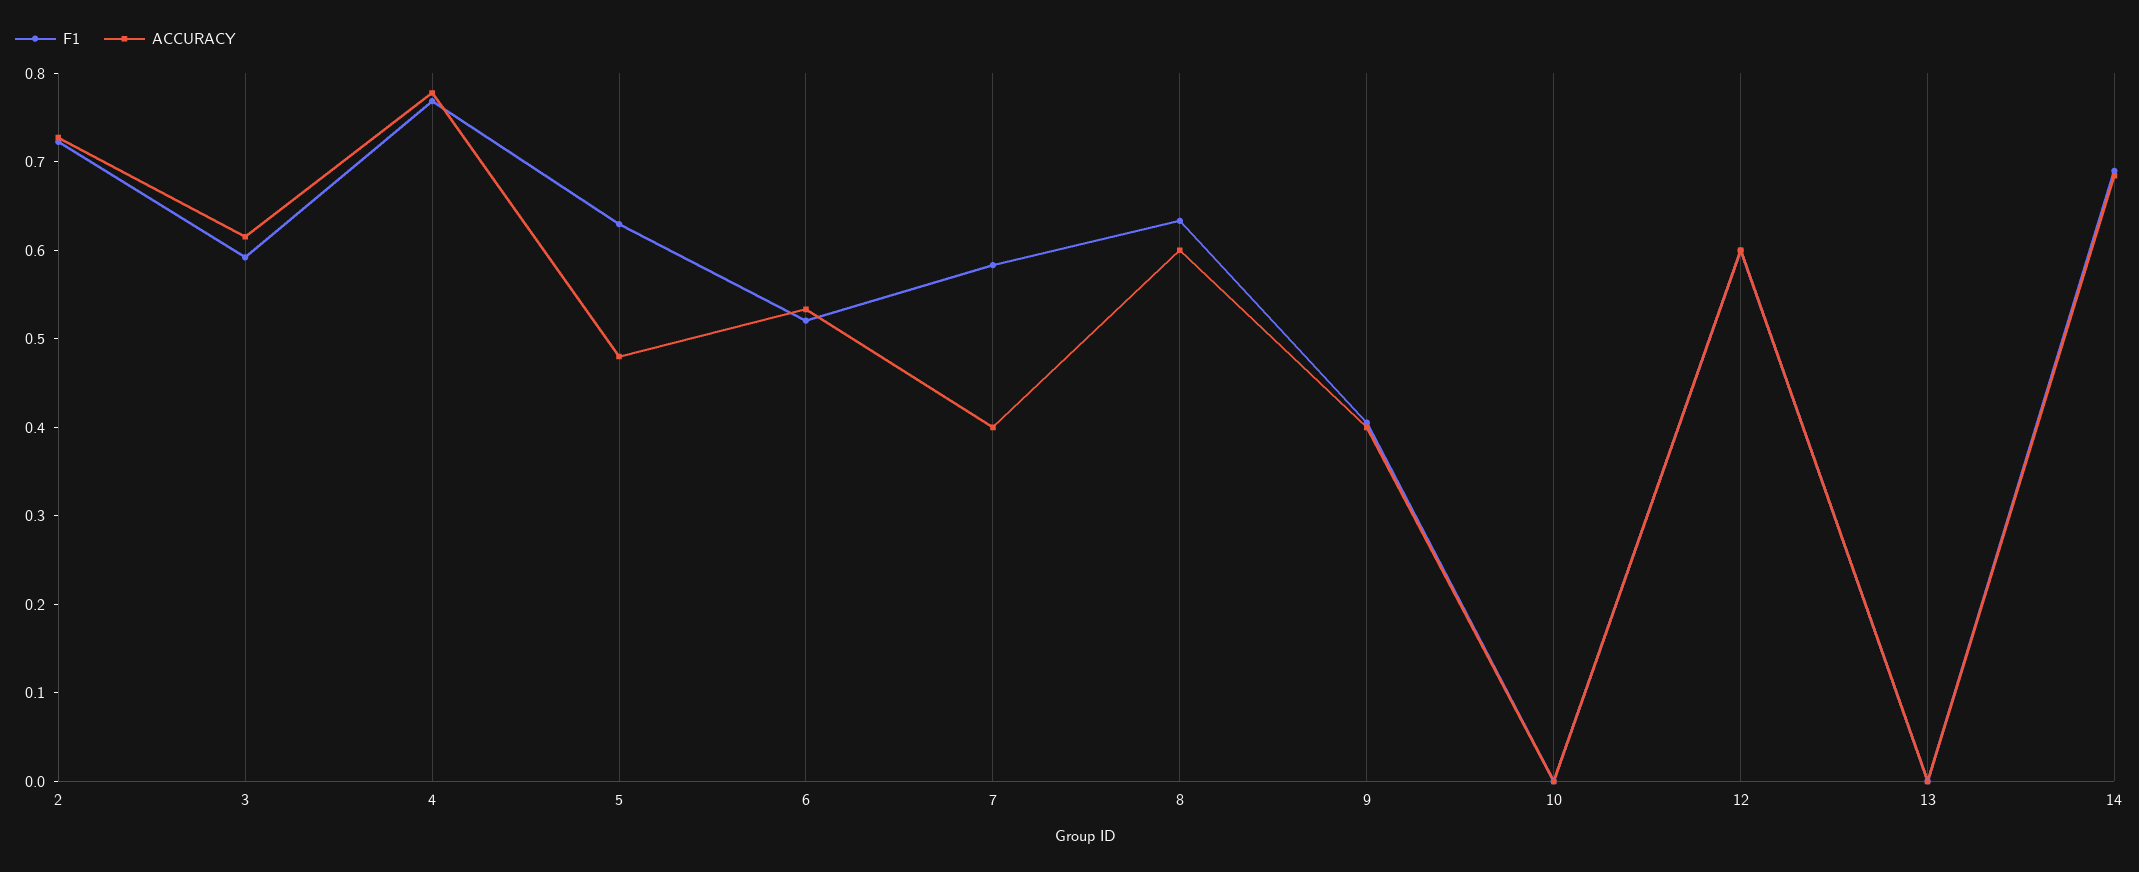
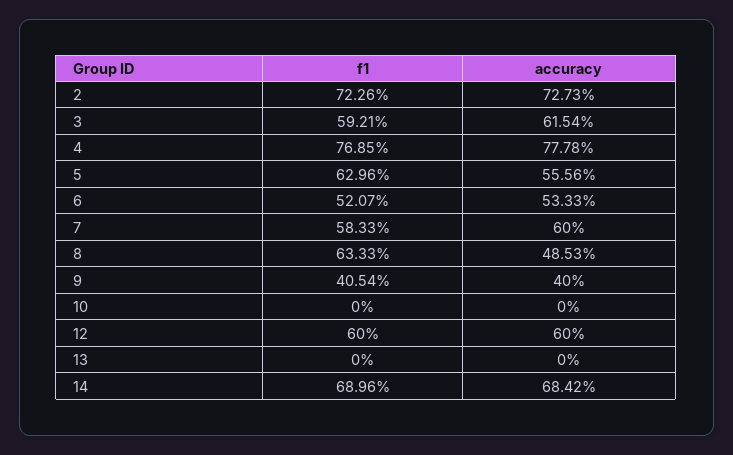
  {
    "F1": {
      "2": 0.7226,
      "3": 0.5921,
      "4": 0.7685,
      "5": 0.6296,
      "6": 0.5207,
      "7": 0.5833,
      "8": 0.6333,
      "9": 0.4054,
      "10": 0,
      "12": 0.6,
      "13": 0,
      "14": 0.6896
    },
    "ACCURACY": {
      "2": 0.7273,
      "3": 0.6154,
      "4": 0.7778,
-     "5": 0.48,
+     "5": 0.5556,
      "6": 0.5333,
-     "7": 0.4,
+     "7": 0.6,
-     "8": 0.6,
+     "8": 0.4853,
      "9": 0.4,
      "10": 0,
      "12": 0.6,
      "13": 0,
      "14": 0.6842
    }
  }

